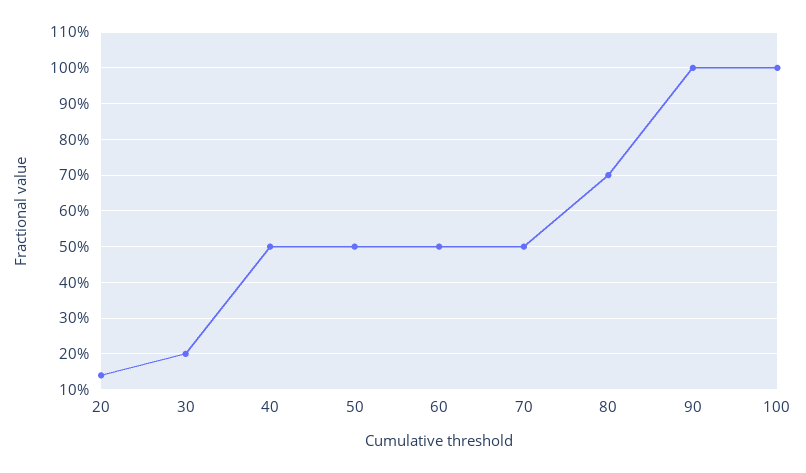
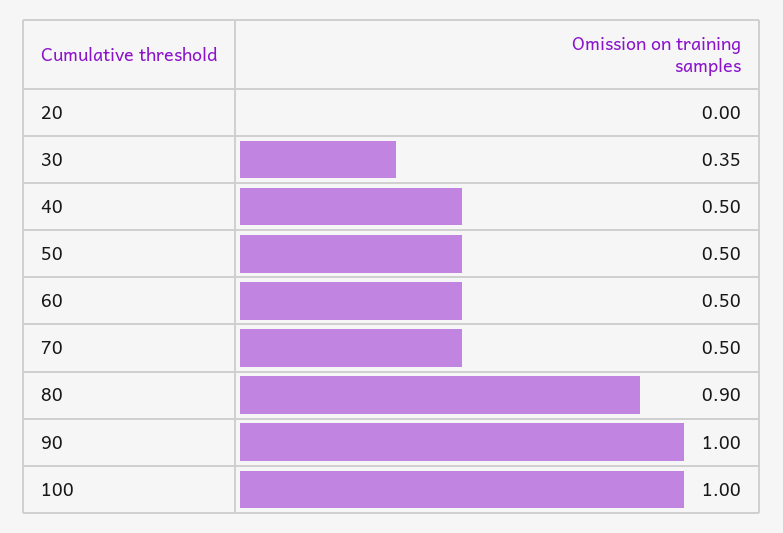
  {
-   "20": 0.15,
+   "20": 0,
-   "30": 0.2,
+   "30": 0.35,
    "40": 0.5,
    "50": 0.5,
    "60": 0.5,
    "70": 0.5,
-   "80": 0.7,
+   "80": 0.9,
    "90": 1,
    "100": 1
  }

